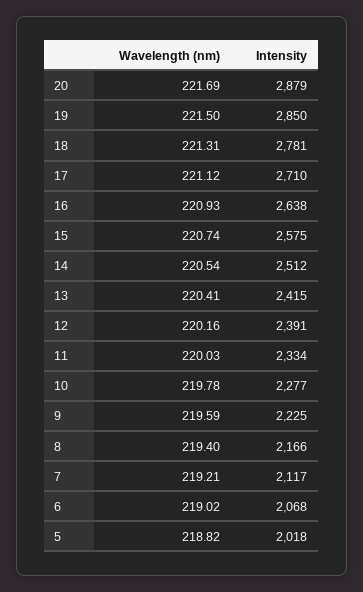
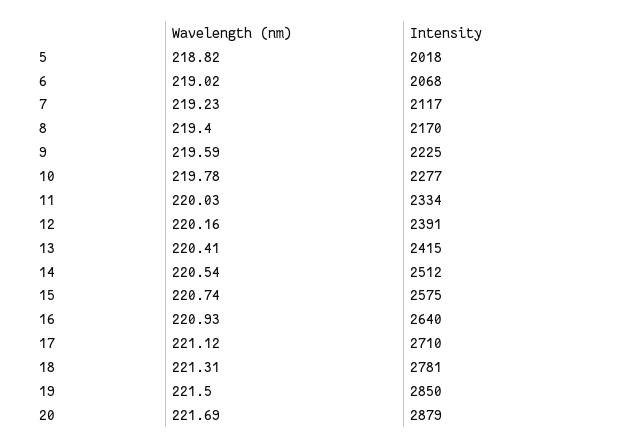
  {
    "Wavelength (nm)": {
      "20": 221.69,
      "19": 221.5,
      "18": 221.31,
      "17": 221.12,
      "16": 220.93,
      "15": 220.74,
      "14": 220.54,
      "13": 220.41,
      "12": 220.16,
      "11": 220.03,
      "10": 219.78,
      "9": 219.59,
      "8": 219.4,
-     "7": 219.21,
+     "7": 219.23,
      "6": 219.02,
      "5": 218.82
    },
    "Intensity": {
      "20": 2879,
      "19": 2850,
      "18": 2781,
      "17": 2710,
-     "16": 2638,
+     "16": 2640,
      "15": 2575,
      "14": 2512,
      "13": 2415,
      "12": 2391,
      "11": 2334,
      "10": 2277,
      "9": 2225,
-     "8": 2166,
+     "8": 2170,
      "7": 2117,
      "6": 2068,
      "5": 2018
    }
  }

